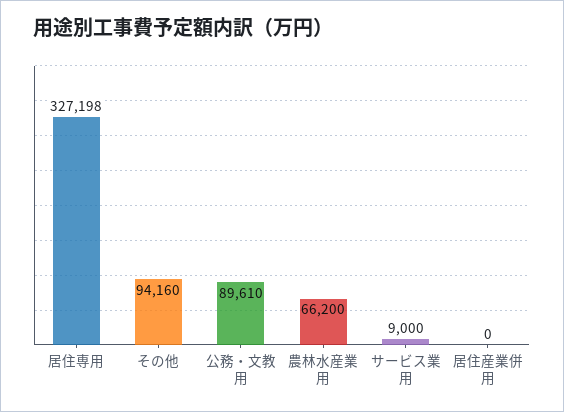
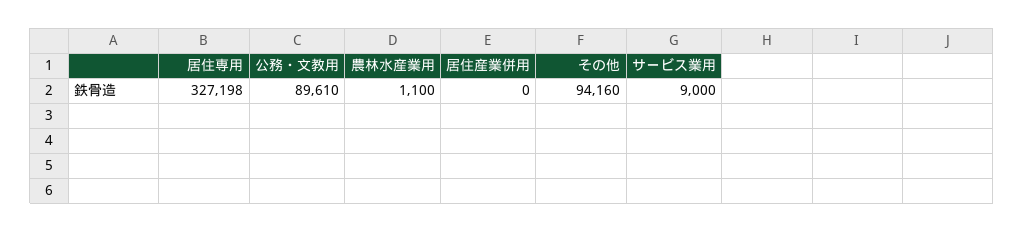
  {
    "居住専用": 327198,
    "その他": 94160,
    "公務・文教用": 89610,
-   "農林水産業用": 66200,
+   "農林水産業用": 1100,
    "サービス業用": 9000,
    "居住産業併用": 0
  }

